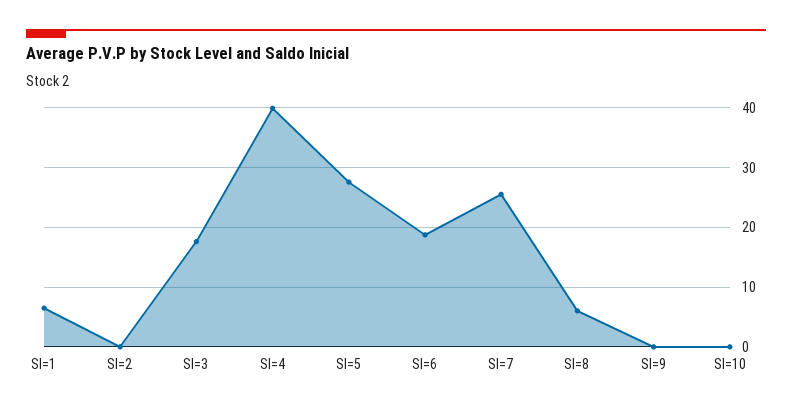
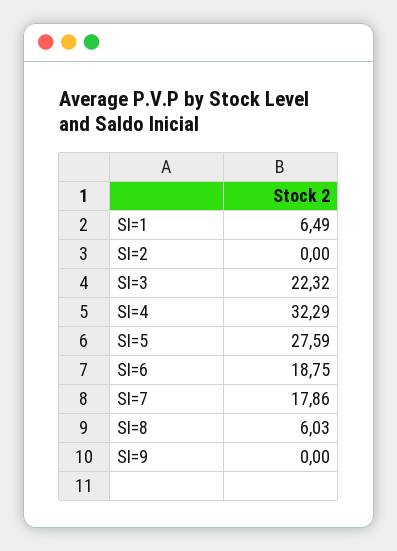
  {
    "SI=1": 6.49,
    "SI=2": 0,
-   "SI=3": 18,
+   "SI=3": 22.32,
-   "SI=4": 40,
+   "SI=4": 32.29,
    "SI=5": 27.59,
    "SI=6": 18.75,
-   "SI=7": 26,
+   "SI=7": 17.86,
    "SI=8": 6.03,
-   "SI=9": 0,
+   "SI=9": 0
-   "SI=10": 0
  }

